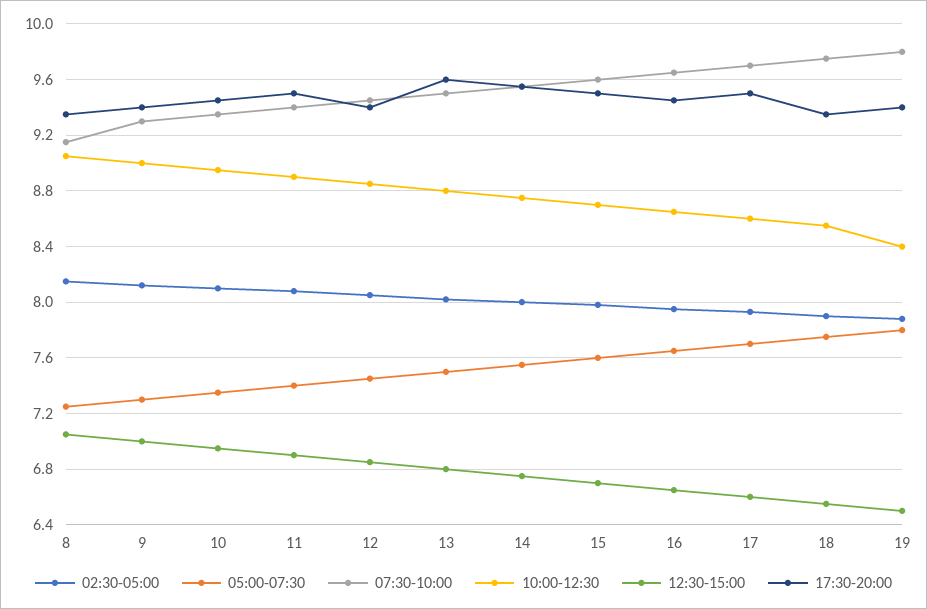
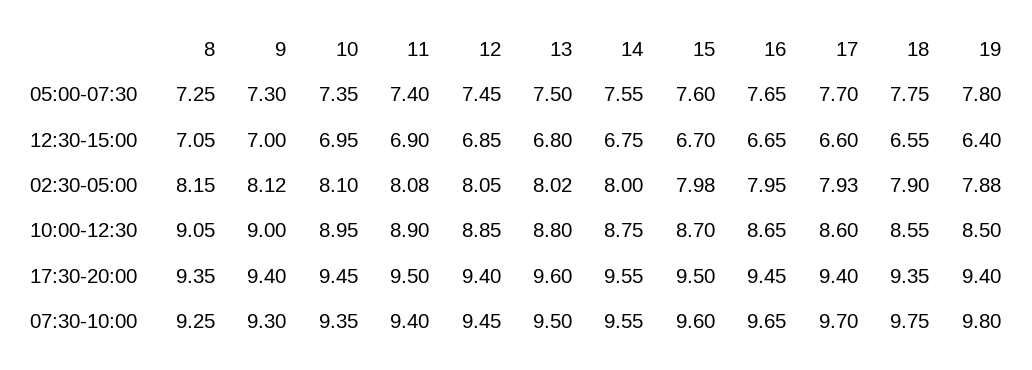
  {
    "02:30-05:00": {
      "8": 8.15,
      "9": 8.12,
      "10": 8.1,
      "11": 8.08,
      "12": 8.05,
      "13": 8.02,
      "14": 8,
      "15": 7.98,
      "16": 7.95,
      "17": 7.93,
      "18": 7.9,
      "19": 7.88
    },
    "05:00-07:30": {
      "8": 7.25,
      "9": 7.3,
      "10": 7.35,
      "11": 7.4,
      "12": 7.45,
      "13": 7.5,
      "14": 7.55,
      "15": 7.6,
      "16": 7.65,
      "17": 7.7,
      "18": 7.75,
      "19": 7.8
    },
    "07:30-10:00": {
-     "8": 9.15,
+     "8": 9.25,
      "9": 9.3,
      "10": 9.35,
      "11": 9.4,
      "12": 9.45,
      "13": 9.5,
      "14": 9.55,
      "15": 9.6,
      "16": 9.65,
      "17": 9.7,
      "18": 9.75,
      "19": 9.8
    },
    "10:00-12:30": {
      "8": 9.05,
      "9": 9,
      "10": 8.95,
      "11": 8.9,
      "12": 8.85,
      "13": 8.8,
      "14": 8.75,
      "15": 8.7,
      "16": 8.65,
      "17": 8.6,
      "18": 8.55,
-     "19": 8.4
+     "19": 8.5
    },
    "12:30-15:00": {
      "8": 7.05,
      "9": 7,
      "10": 6.95,
      "11": 6.9,
      "12": 6.85,
      "13": 6.8,
      "14": 6.75,
      "15": 6.7,
      "16": 6.65,
      "17": 6.6,
      "18": 6.55,
-     "19": 6.5
+     "19": 6.4
    },
    "17:30-20:00": {
      "8": 9.35,
      "9": 9.4,
      "10": 9.45,
      "11": 9.5,
      "12": 9.4,
      "13": 9.6,
      "14": 9.55,
      "15": 9.5,
      "16": 9.45,
-     "17": 9.5,
+     "17": 9.4,
      "18": 9.35,
      "19": 9.4
    }
  }

